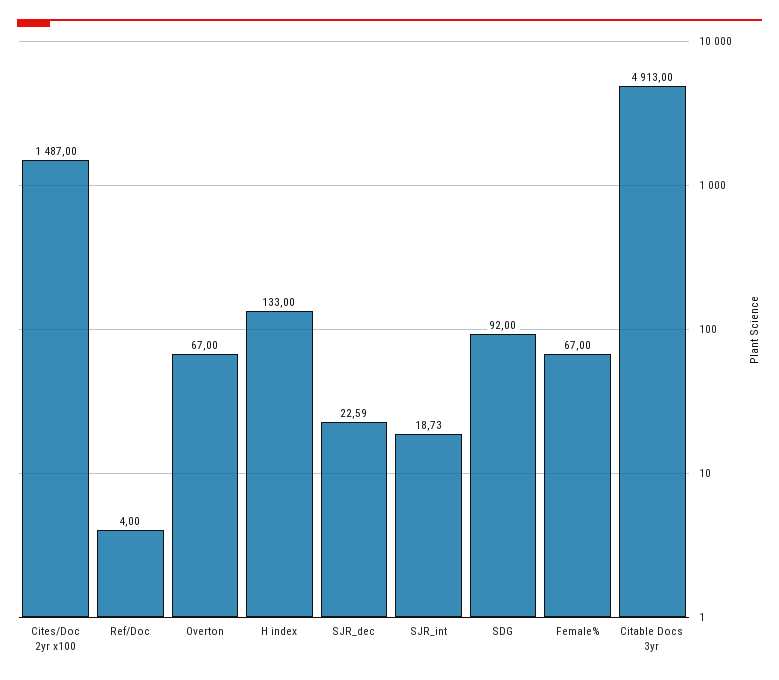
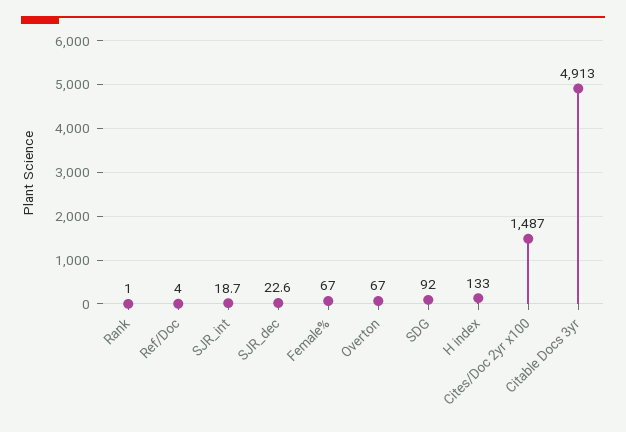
  {
    "Cites/Doc 2yr x100": 1487,
    "Ref/Doc": 4,
    "Overton": 67,
    "H index": 133,
    "SJR_dec": 22.59,
    "SJR_int": 18.73,
    "SDG": 92,
    "Female%": 67,
-   "Citable Docs 3yr": 4913
+   "Citable Docs 3yr": 4913,
+   "Rank": 1
  }

